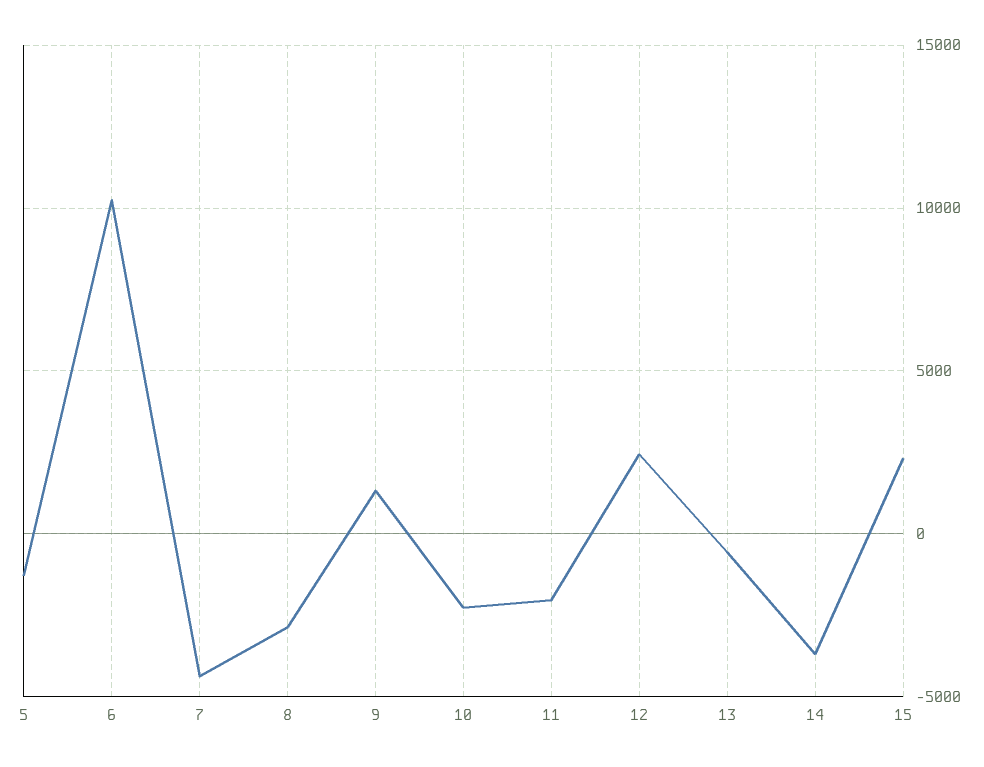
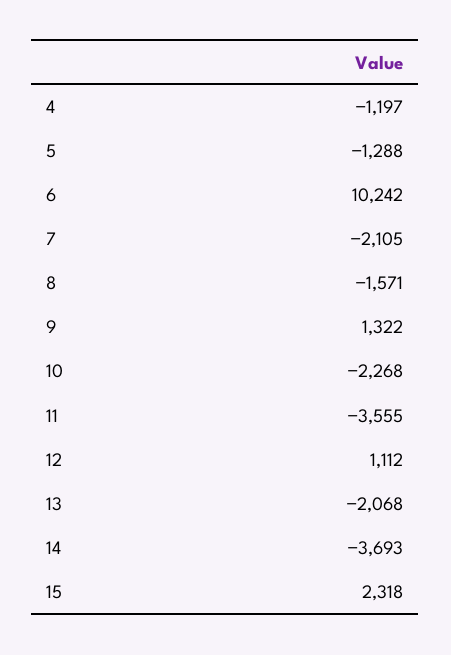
  {
    "5": -1288,
    "6": 10242,
-   "7": -4500,
+   "7": -2105,
-   "8": -3000,
+   "8": -1571,
    "9": 1322,
    "10": -2268,
-   "11": -2000,
+   "11": -3555,
-   "12": 2500,
+   "12": 1112,
-   "13": -500,
+   "13": -2068,
    "14": -3693,
-   "15": 2318
+   "15": 2318,
+   "4": -1197
  }

